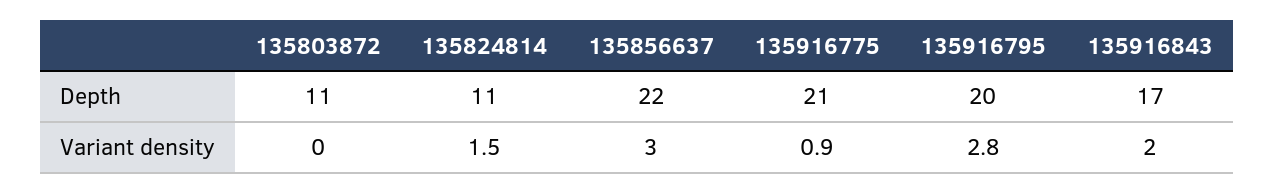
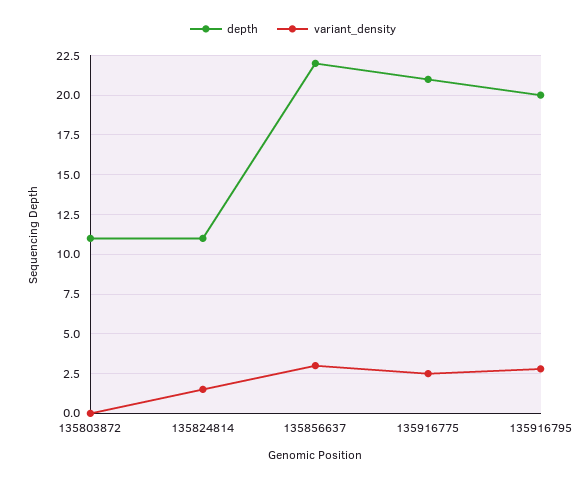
  {
    "Depth": {
      "135803872": 11,
      "135824814": 11,
      "135856637": 22,
      "135916775": 21,
-     "135916795": 20,
+     "135916795": 20
-     "135916843": 17
    },
    "Variant density": {
      "135803872": 0,
      "135824814": 1.5,
      "135856637": 3,
-     "135916775": 0.9,
+     "135916775": 2.5,
-     "135916795": 2.8,
+     "135916795": 2.8
-     "135916843": 2
    }
  }

